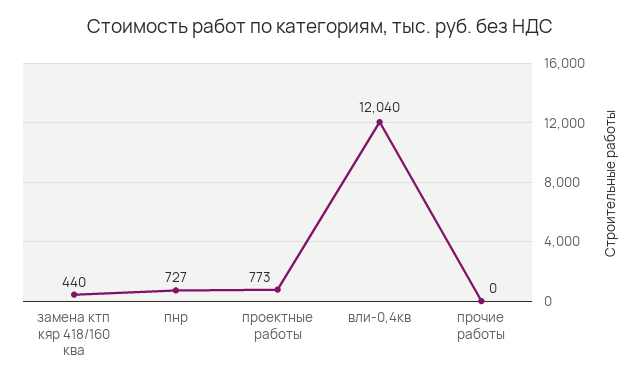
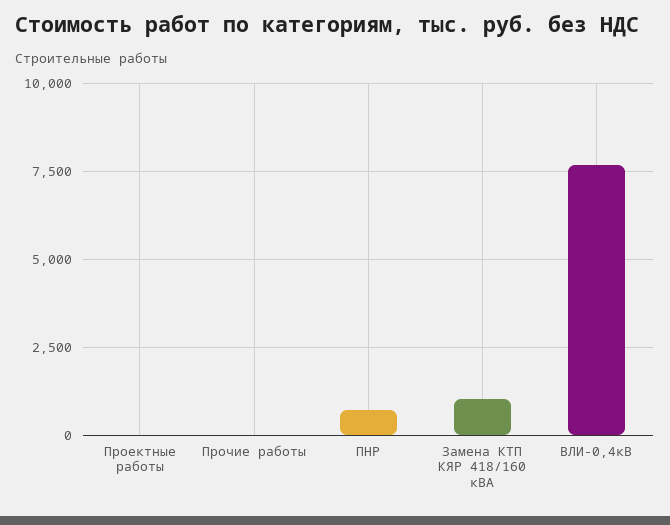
  {
-   "замена ктп кяр 418/160 ква": 440,
+   "замена ктп кяр 418/160 ква": 1000,
    "пнр": 727,
-   "проектные работы": 773,
+   "проектные работы": 0,
-   "вли-0,4кв": 12040,
+   "вли-0,4кв": 7750,
    "прочие работы": 0
  }

